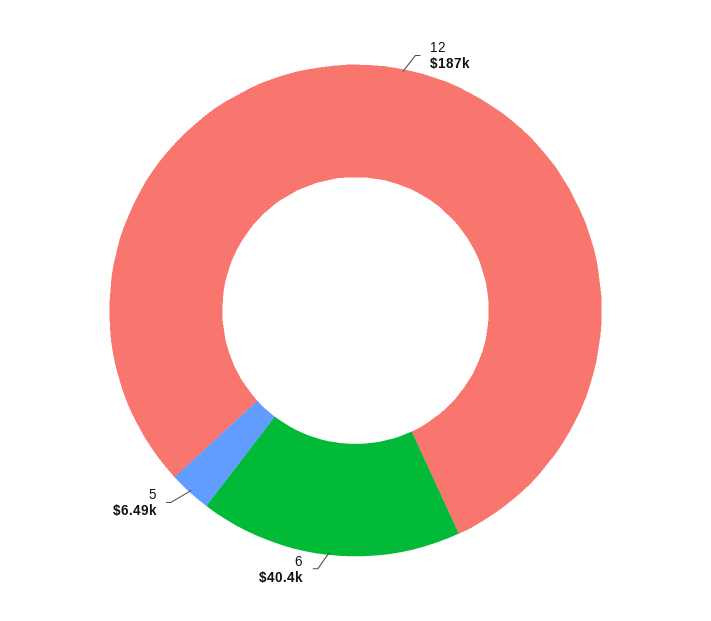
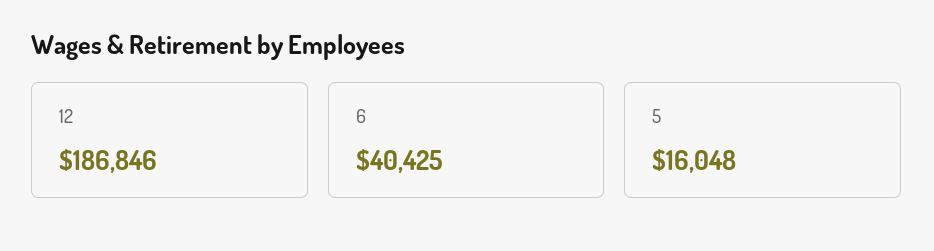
  {
    "12": 186846,
    "6": 40425,
-   "5": 6490
+   "5": 16048
  }

